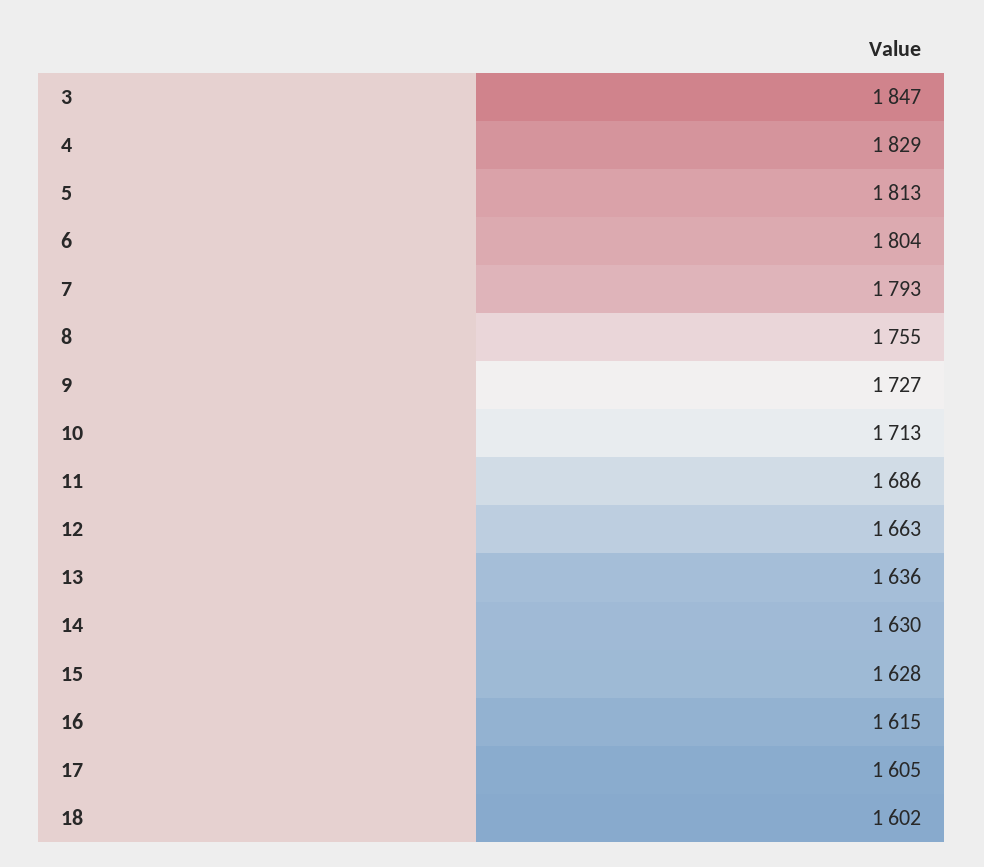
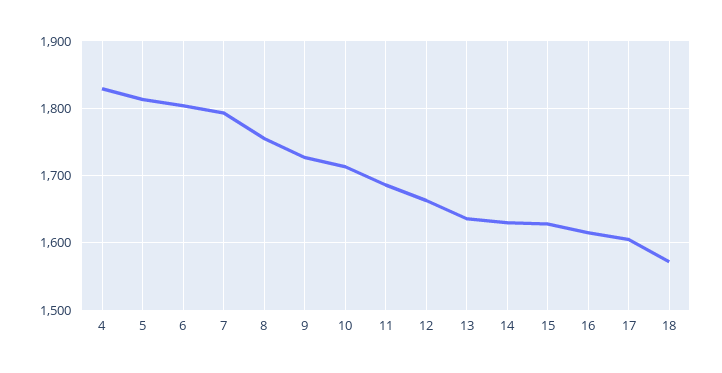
  {
-   "3": 1847,
    "4": 1829,
    "5": 1813,
    "6": 1804,
    "7": 1793,
    "8": 1755,
    "9": 1727,
    "10": 1713,
    "11": 1686,
    "12": 1663,
    "13": 1636,
    "14": 1630,
    "15": 1628,
    "16": 1615,
    "17": 1605,
-   "18": 1602
+   "18": 1570
  }

